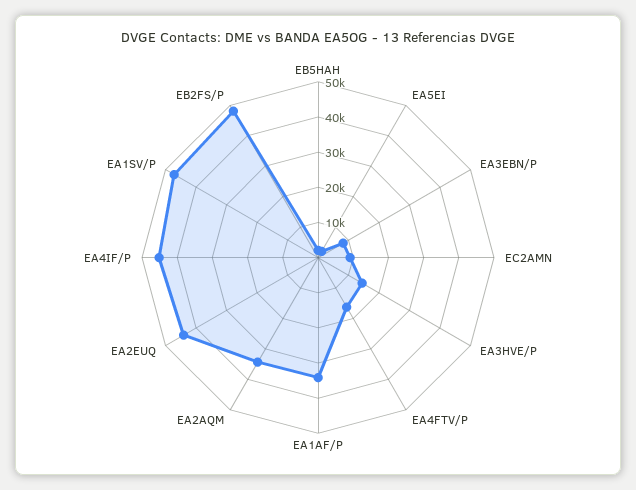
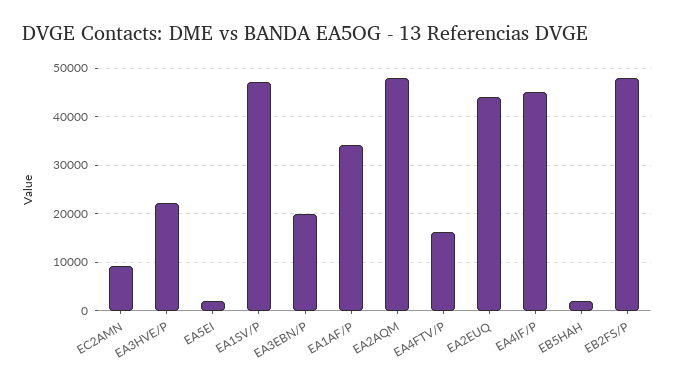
  {
    "EB5HAH": 2000,
    "EA5EI": 2000,
-   "EA3EBN/P": 7500,
+   "EA3EBN/P": 20000,
    "EC2AMN": 10000,
-   "EA3HVE/P": 15000,
+   "EA3HVE/P": 22000,
    "EA4FTV/P": 16000,
    "EA1AF/P": 34000,
-   "EA2AQM": 35000,
+   "EA2AQM": 48000,
    "EA2EUQ": 44000,
    "EA4IF/P": 46000,
    "EA1SV/P": 48000,
    "EB2FS/P": 48000
  }

